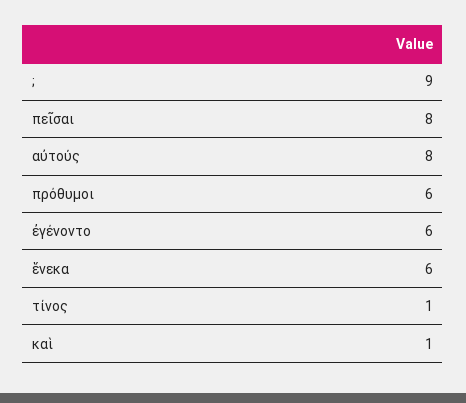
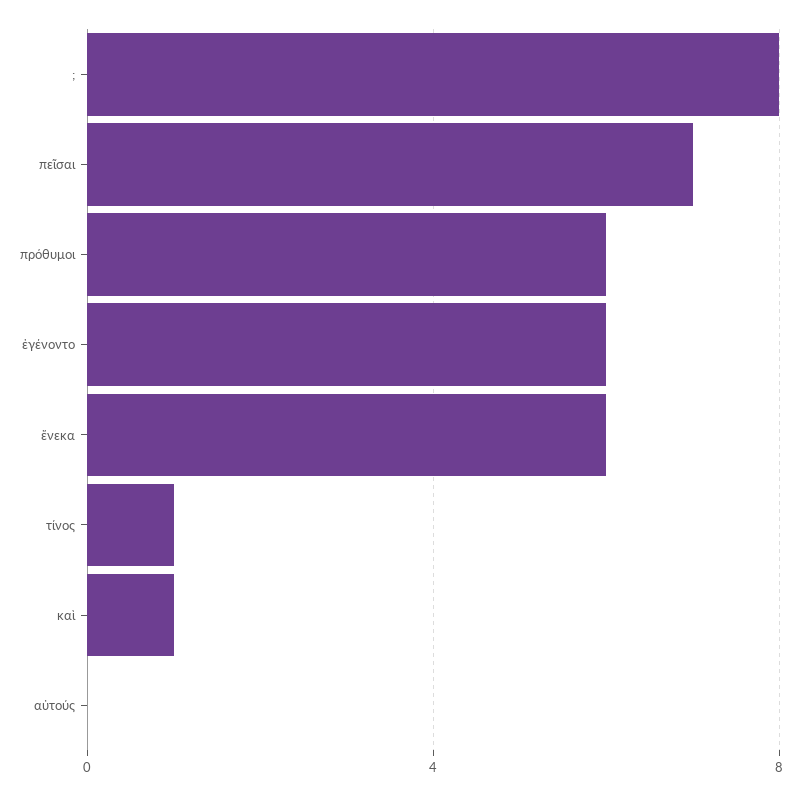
  {
-   ";": 9,
+   ";": 8,
-   "πεῖσαι": 8,
+   "πεῖσαι": 7,
-   "αὐτούς": 8,
+   "αὐτούς": 0,
    "πρόθυμοι": 6,
    "ἐγένοντο": 6,
    "ἕνεκα": 6,
    "τίνος": 1,
    "καὶ": 1
  }

